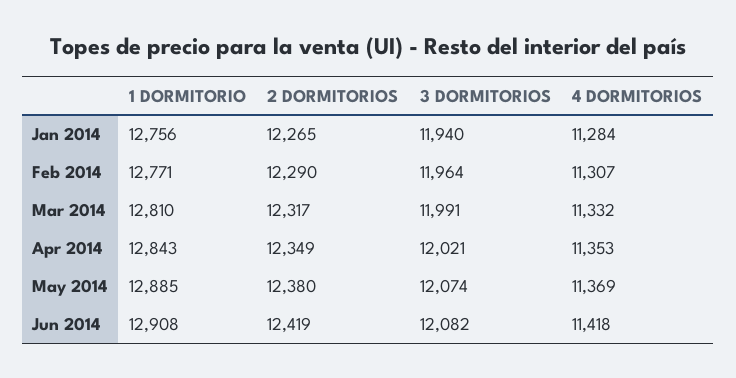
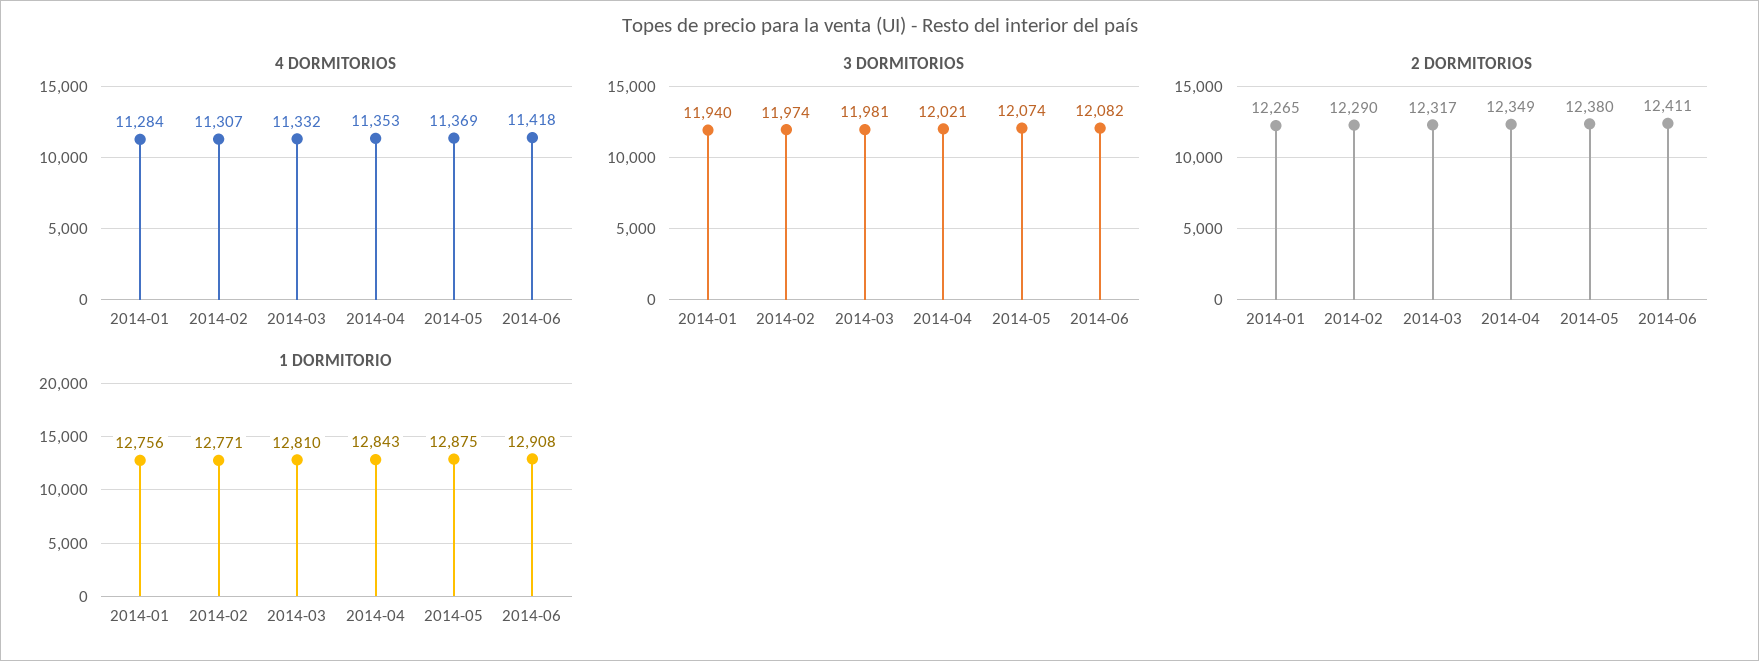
  {
    "1 DORMITORIO": {
      "Jan 2014": 12756,
      "Feb 2014": 12771,
      "Mar 2014": 12810,
      "Apr 2014": 12843,
-     "May 2014": 12885,
+     "May 2014": 12875,
      "Jun 2014": 12908
    },
    "2 DORMITORIOS": {
      "Jan 2014": 12265,
      "Feb 2014": 12290,
      "Mar 2014": 12317,
      "Apr 2014": 12349,
      "May 2014": 12380,
-     "Jun 2014": 12419
+     "Jun 2014": 12411
    },
    "3 DORMITORIOS": {
      "Jan 2014": 11940,
-     "Feb 2014": 11964,
+     "Feb 2014": 11974,
-     "Mar 2014": 11991,
+     "Mar 2014": 11981,
      "Apr 2014": 12021,
      "May 2014": 12074,
      "Jun 2014": 12082
    },
    "4 DORMITORIOS": {
      "Jan 2014": 11284,
      "Feb 2014": 11307,
      "Mar 2014": 11332,
      "Apr 2014": 11353,
      "May 2014": 11369,
      "Jun 2014": 11418
    }
  }

